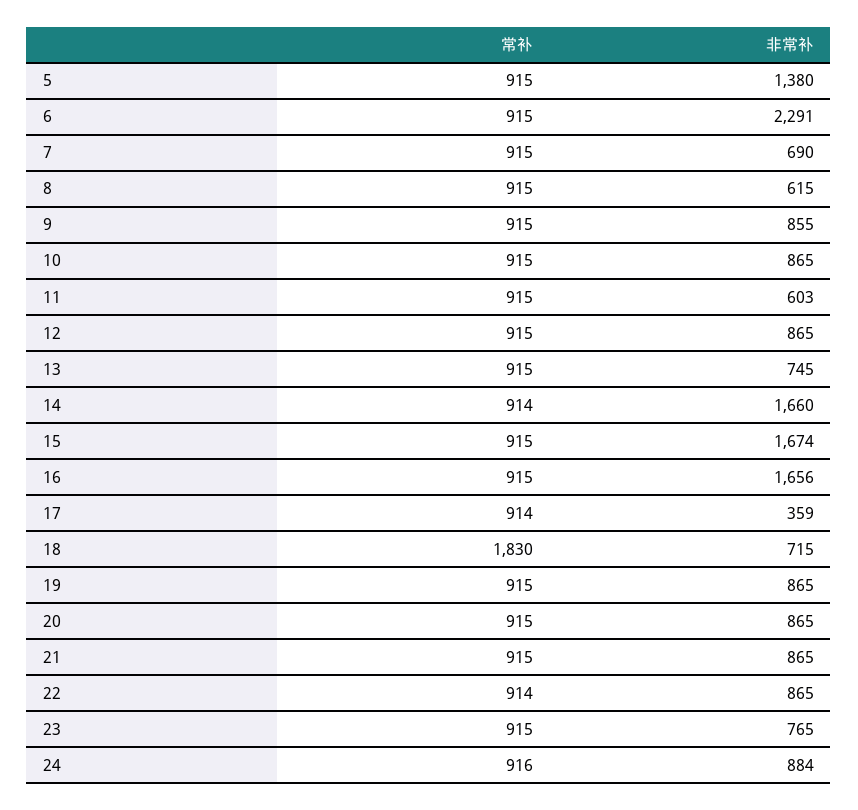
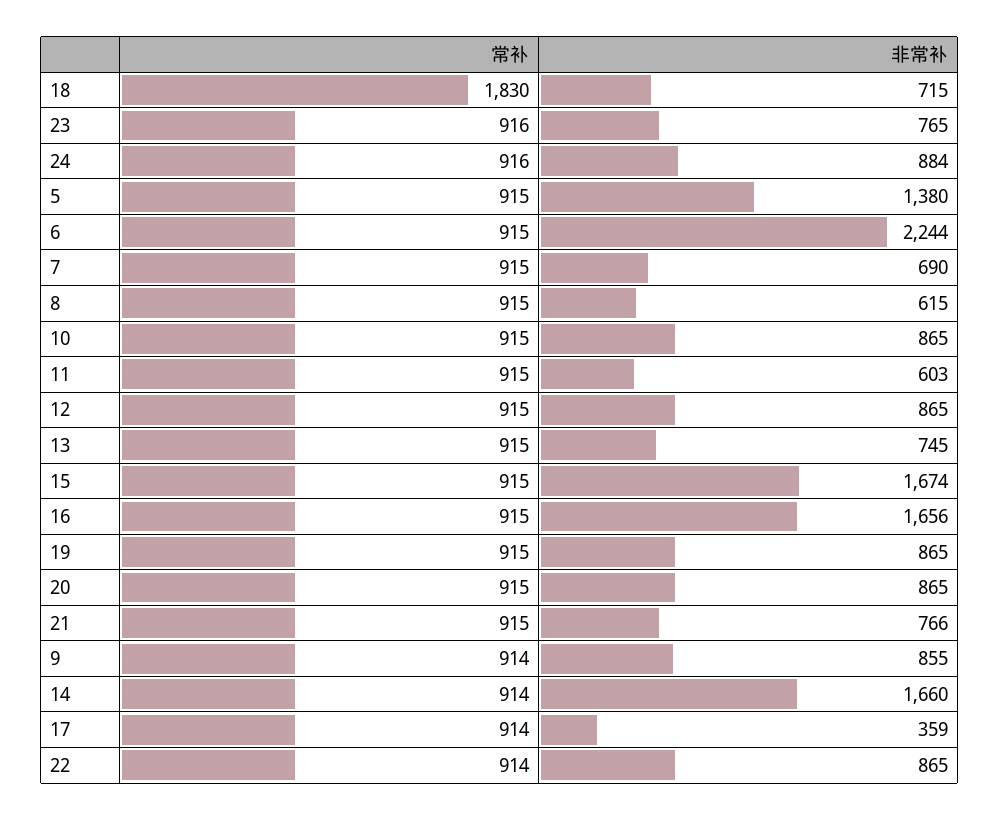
  {
    "常补": {
      "5": 915,
      "6": 915,
      "7": 915,
      "8": 915,
-     "9": 915,
+     "9": 914,
      "10": 915,
      "11": 915,
      "12": 915,
      "13": 915,
      "14": 914,
      "15": 915,
      "16": 915,
      "17": 914,
      "18": 1830,
      "19": 915,
      "20": 915,
      "21": 915,
      "22": 914,
-     "23": 915,
+     "23": 916,
      "24": 916
    },
    "非常补": {
      "5": 1380,
-     "6": 2291,
+     "6": 2244,
      "7": 690,
      "8": 615,
      "9": 855,
      "10": 865,
      "11": 603,
      "12": 865,
      "13": 745,
      "14": 1660,
      "15": 1674,
      "16": 1656,
      "17": 359,
      "18": 715,
      "19": 865,
      "20": 865,
-     "21": 865,
+     "21": 766,
      "22": 865,
      "23": 765,
      "24": 884
    }
  }

